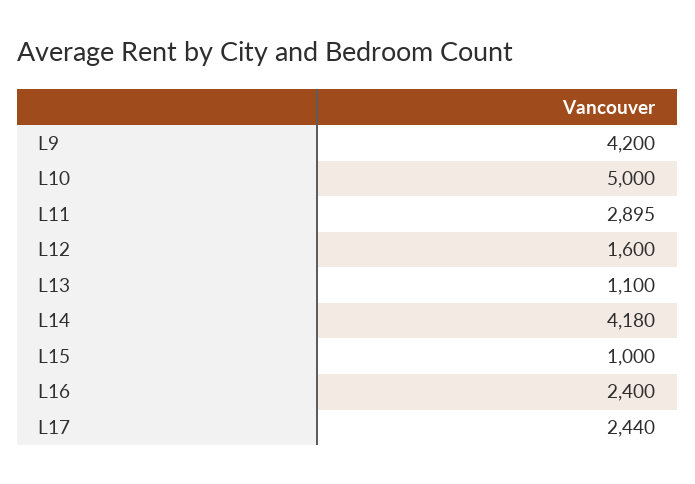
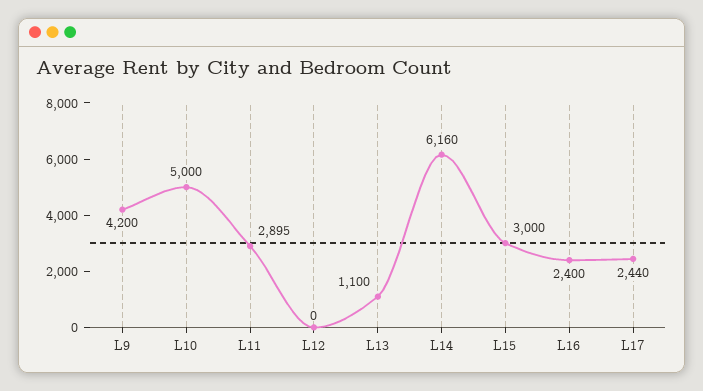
  {
    "L9": 4200,
    "L10": 5000,
    "L11": 2895,
-   "L12": 1600,
+   "L12": 0,
    "L13": 1100,
-   "L14": 4180,
+   "L14": 6160,
-   "L15": 1000,
+   "L15": 3000,
    "L16": 2400,
    "L17": 2440
  }

